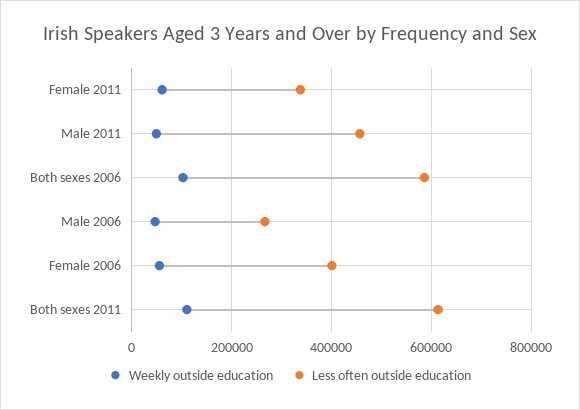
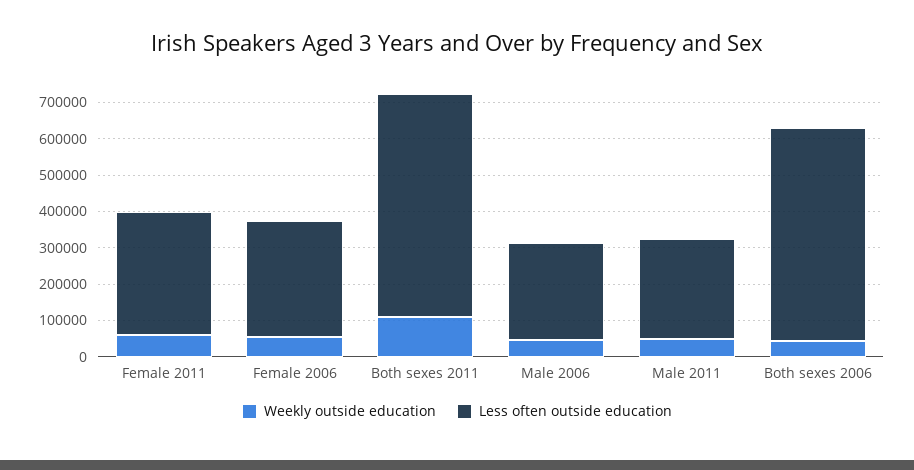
  {
    "Weekly outside education": {
      "Female 2011": 60000,
      "Male 2011": 40000,
-     "Both sexes 2006": 100000,
+     "Both sexes 2006": 50000,
      "Male 2006": 40000,
      "Female 2006": 60000,
      "Both sexes 2011": 120000
    },
    "Less often outside education": {
      "Female 2011": 340000,
-     "Male 2011": 460000,
+     "Male 2011": 275000,
      "Both sexes 2006": 580000,
      "Male 2006": 260000,
-     "Female 2006": 400000,
+     "Female 2006": 325000,
      "Both sexes 2011": 620000
    }
  }

